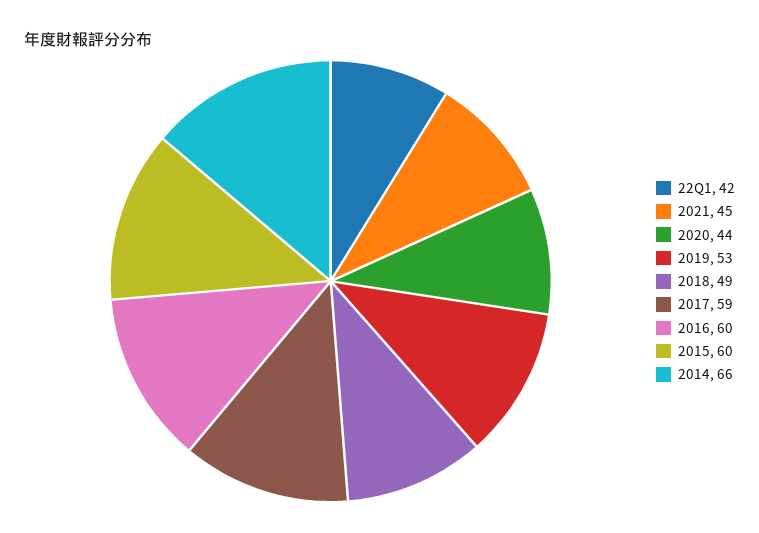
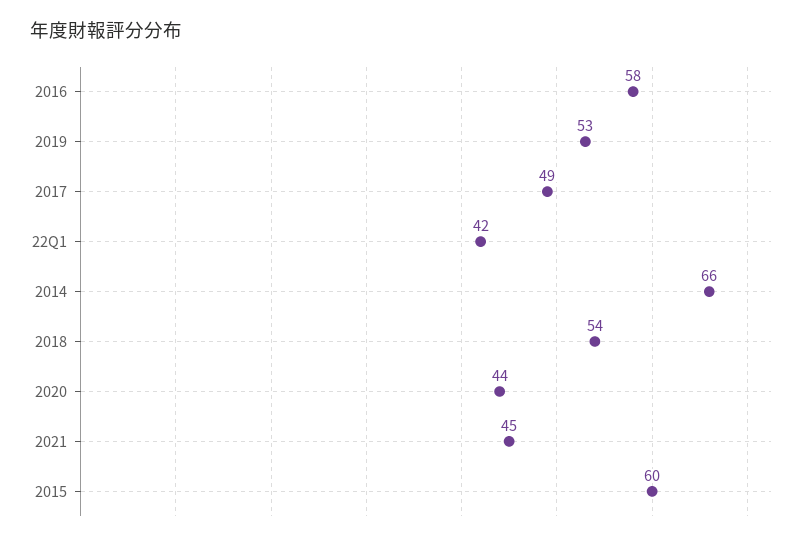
  {
    "22Q1": 42,
    "2021": 45,
    "2020": 44,
    "2019": 53,
-   "2018": 49,
+   "2018": 54,
-   "2017": 59,
+   "2017": 49,
-   "2016": 60,
+   "2016": 58,
    "2015": 60,
    "2014": 66
  }

